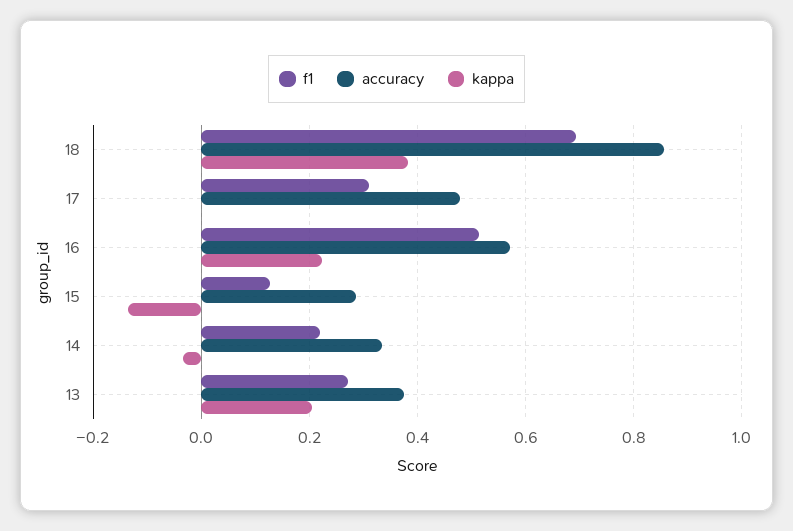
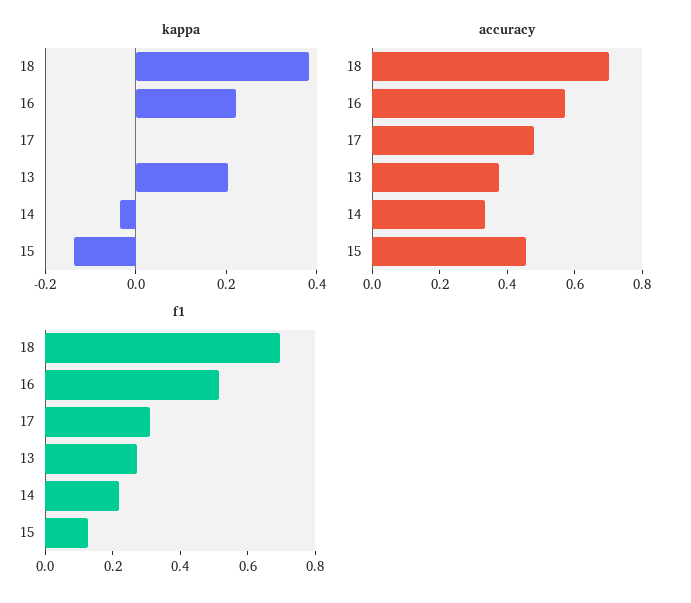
  {
    "f1": {
      "18": 0.7,
      "17": 0.3,
      "16": 0.52,
      "15": 0.12,
      "14": 0.22,
      "13": 0.28
    },
    "accuracy": {
-     "18": 0.86,
+     "18": 0.7,
      "17": 0.48,
      "16": 0.58,
-     "15": 0.28,
+     "15": 0.45,
      "14": 0.34,
      "13": 0.38
    },
    "kappa": {
      "18": 0.38,
      "17": 0,
      "16": 0.22,
      "15": -0.14,
      "14": -0.04,
      "13": 0.2
    }
  }

